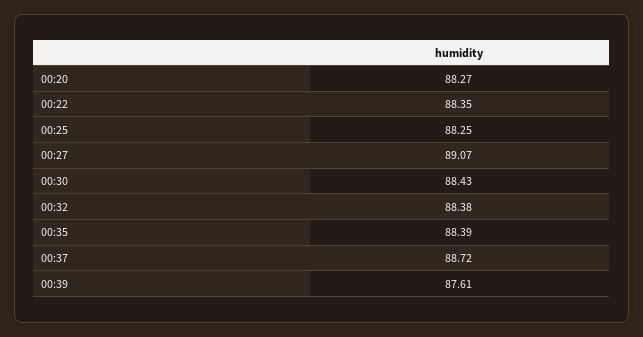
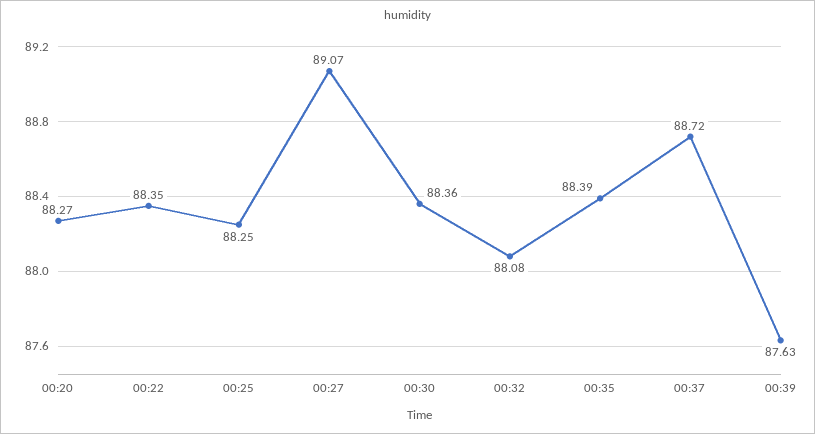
  {
    "00:20": 88.27,
    "00:22": 88.35,
    "00:25": 88.25,
    "00:27": 89.07,
-   "00:30": 88.43,
+   "00:30": 88.36,
-   "00:32": 88.38,
+   "00:32": 88.08,
    "00:35": 88.39,
    "00:37": 88.72,
-   "00:39": 87.61
+   "00:39": 87.63
  }

